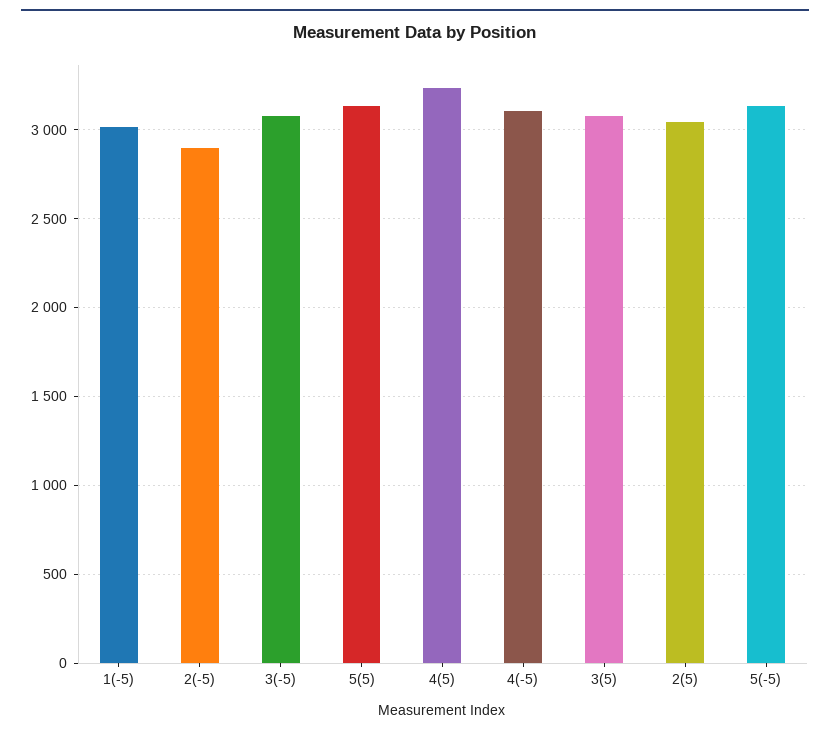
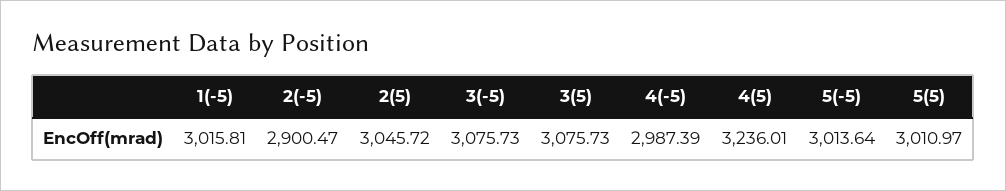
  {
    "1(-5)": 3015.81,
    "2(-5)": 2900.47,
    "3(-5)": 3075.73,
-   "5(5)": 3150,
+   "5(5)": 3010.97,
    "4(5)": 3236.01,
-   "4(-5)": 3100,
+   "4(-5)": 2987.39,
    "3(5)": 3075.73,
    "2(5)": 3045.72,
-   "5(-5)": 3150
+   "5(-5)": 3013.64
  }

